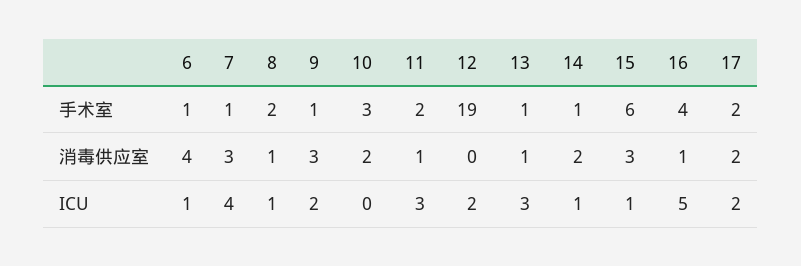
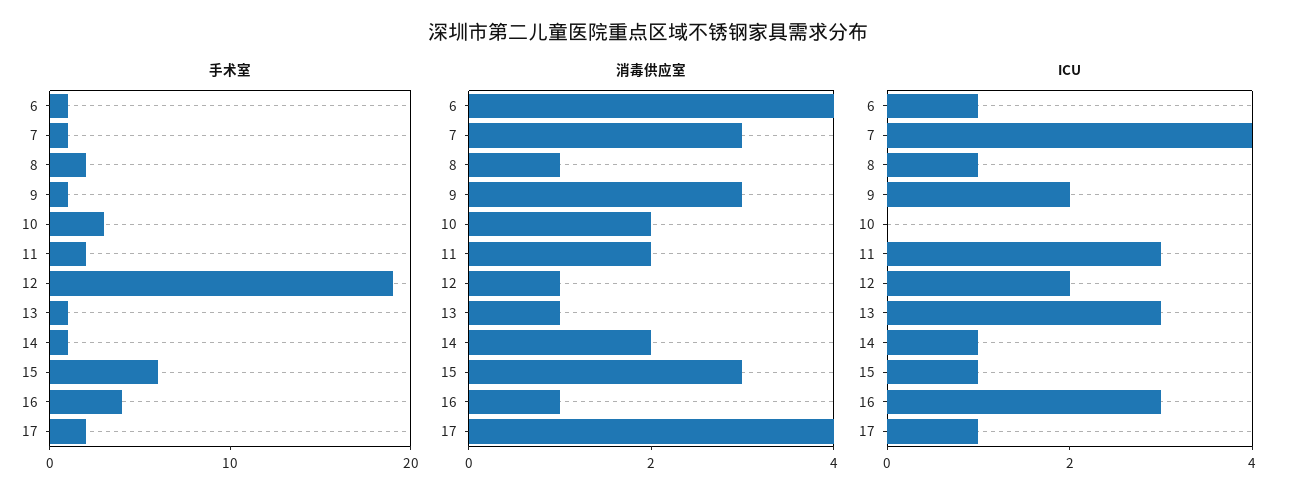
  {
    "手术室": {
      "6": 1,
      "7": 1,
      "8": 2,
      "9": 1,
      "10": 3,
      "11": 2,
      "12": 19,
      "13": 1,
      "14": 1,
      "15": 6,
      "16": 4,
      "17": 2
    },
    "消毒供应室": {
      "6": 4,
      "7": 3,
      "8": 1,
      "9": 3,
      "10": 2,
-     "11": 1,
+     "11": 2,
-     "12": 0,
+     "12": 1,
      "13": 1,
      "14": 2,
      "15": 3,
      "16": 1,
-     "17": 2
+     "17": 4
    },
    "ICU": {
      "6": 1,
      "7": 4,
      "8": 1,
      "9": 2,
      "10": 0,
      "11": 3,
      "12": 2,
      "13": 3,
      "14": 1,
      "15": 1,
-     "16": 5,
+     "16": 3,
-     "17": 2
+     "17": 1
    }
  }

